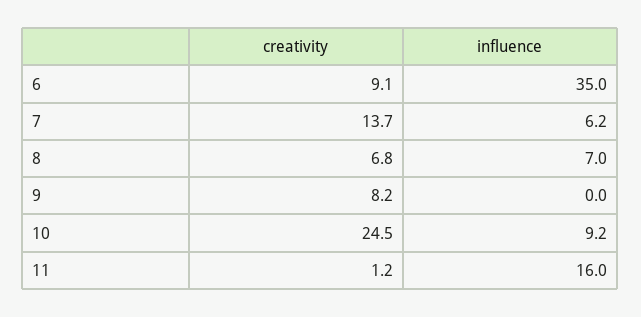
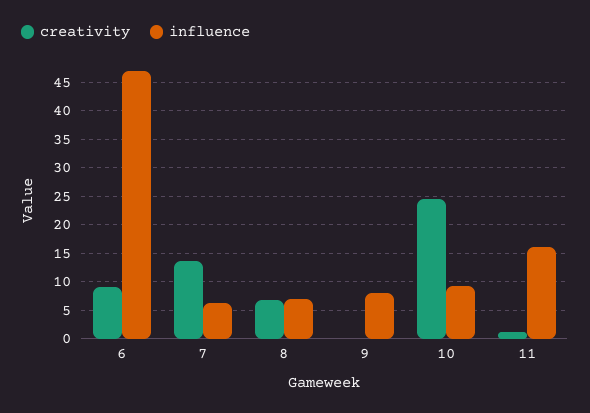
  {
    "creativity": {
      "6": 9.1,
      "7": 13.7,
      "8": 6.8,
-     "9": 8.2,
+     "9": 0,
      "10": 24.5,
      "11": 1.2
    },
    "influence": {
-     "6": 35,
+     "6": 47.5,
      "7": 6.2,
      "8": 7,
-     "9": 0,
+     "9": 7.5,
      "10": 9.2,
      "11": 16
    }
  }

